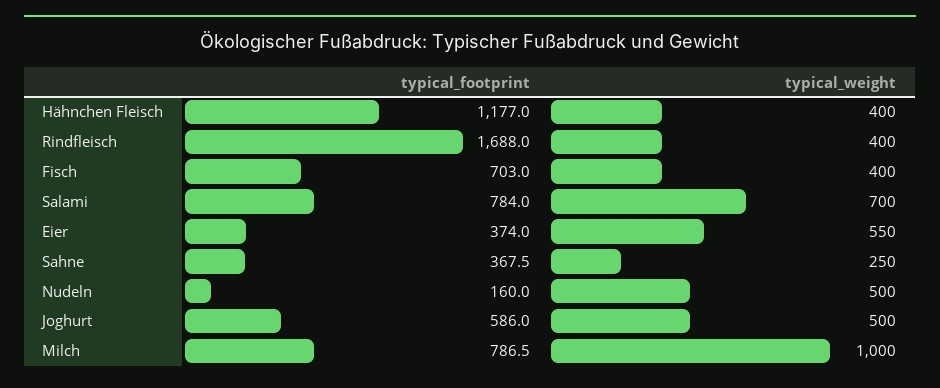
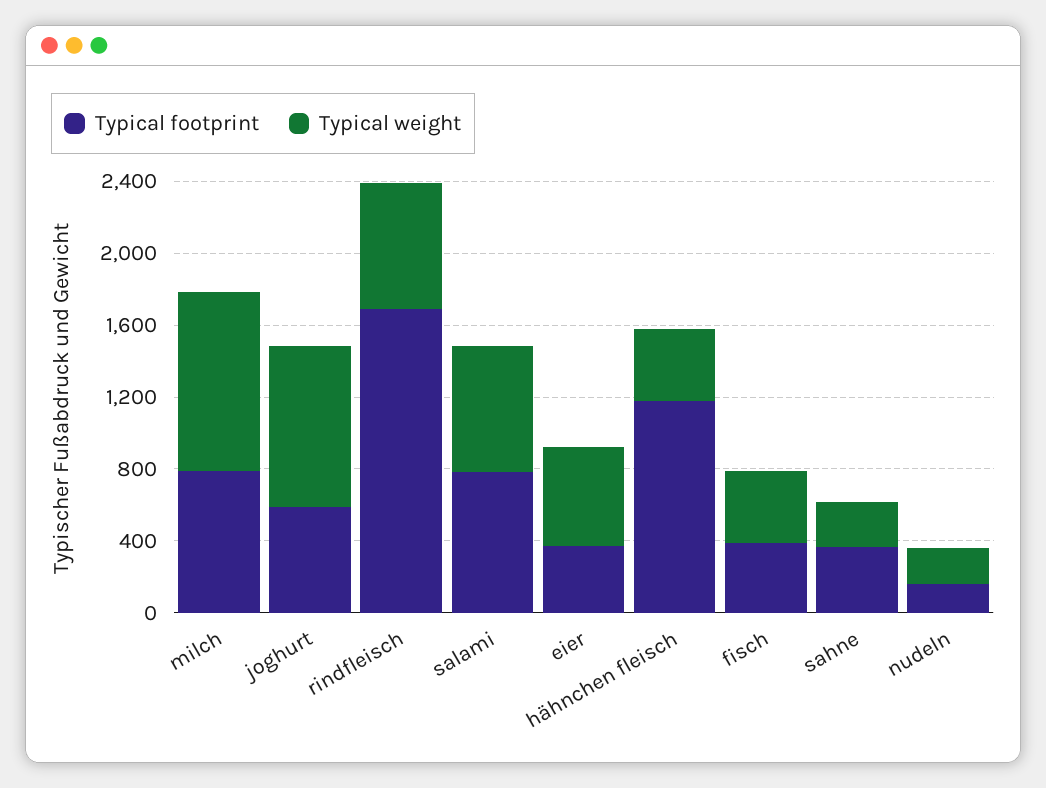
  {
    "typical_footprint": {
      "Hähnchen Fleisch": 1177,
      "Rindfleisch": 1688,
-     "Fisch": 703,
+     "Fisch": 400,
      "Salami": 784,
      "Eier": 374,
      "Sahne": 367.5,
      "Nudeln": 160,
      "Joghurt": 586,
      "Milch": 786.5
    },
    "typical_weight": {
      "Hähnchen Fleisch": 400,
-     "Rindfleisch": 400,
+     "Rindfleisch": 700,
      "Fisch": 400,
      "Salami": 700,
      "Eier": 550,
      "Sahne": 250,
-     "Nudeln": 500,
+     "Nudeln": 200,
-     "Joghurt": 500,
+     "Joghurt": 900,
      "Milch": 1000
    }
  }

